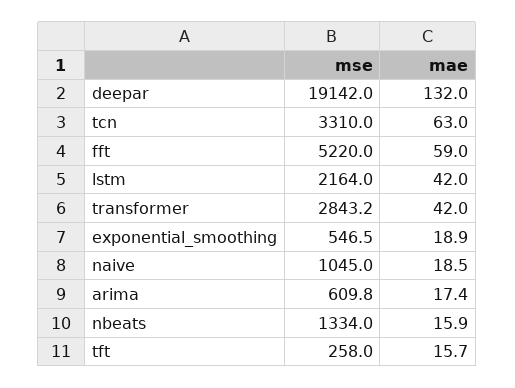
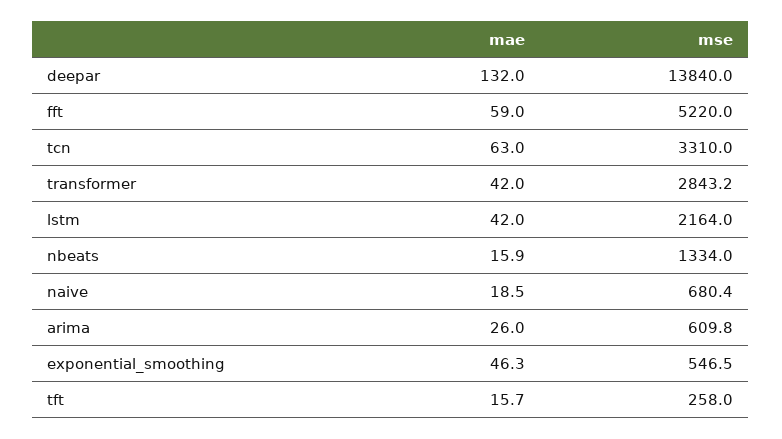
  {
    "mse": {
-     "deepar": 19142,
+     "deepar": 13840,
      "tcn": 3310,
      "fft": 5220,
      "lstm": 2164,
      "transformer": 2843.2,
      "exponential_smoothing": 546.5,
-     "naive": 1045,
+     "naive": 680.4,
      "arima": 609.8,
      "nbeats": 1334,
      "tft": 258
    },
    "mae": {
      "deepar": 132,
      "tcn": 63,
      "fft": 59,
      "lstm": 42,
      "transformer": 42,
-     "exponential_smoothing": 18.9,
+     "exponential_smoothing": 46.3,
      "naive": 18.5,
-     "arima": 17.4,
+     "arima": 26,
      "nbeats": 15.9,
      "tft": 15.7
    }
  }

